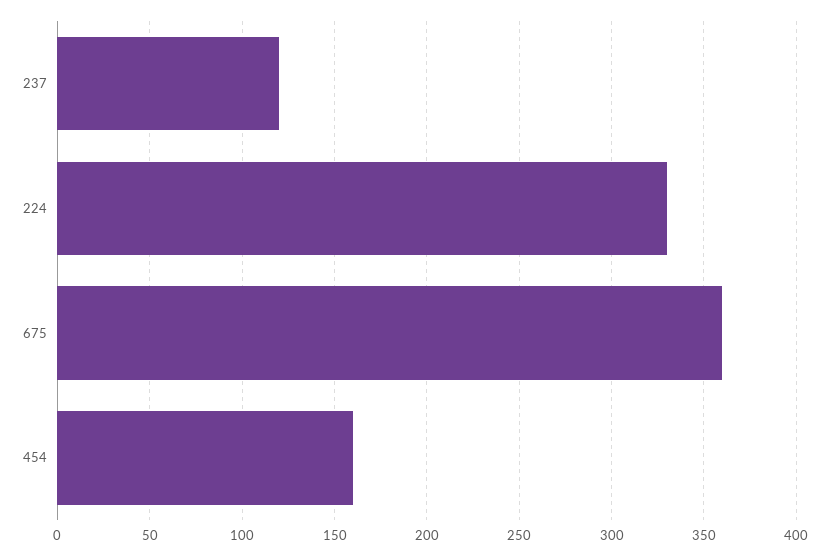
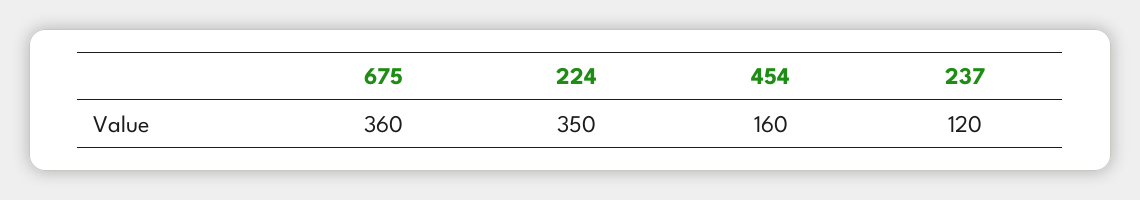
  {
    "237": 120,
-   "224": 330,
+   "224": 350,
    "675": 360,
    "454": 160
  }

